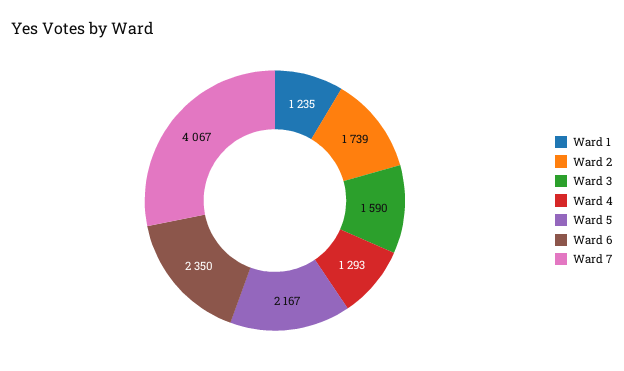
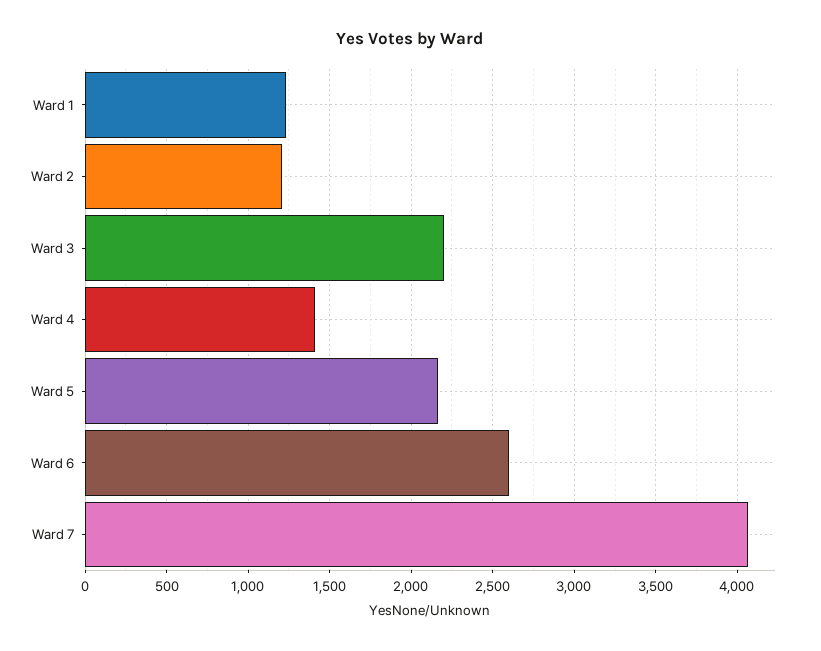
  {
    "Ward 1": 1235,
-   "Ward 2": 1739,
+   "Ward 2": 1200,
-   "Ward 3": 1590,
+   "Ward 3": 2200,
-   "Ward 4": 1293,
+   "Ward 4": 1400,
    "Ward 5": 2167,
-   "Ward 6": 2350,
+   "Ward 6": 2600,
    "Ward 7": 4067
  }

